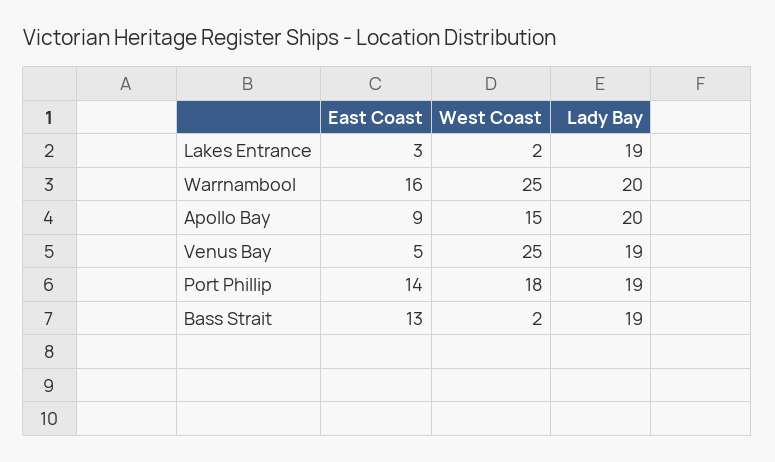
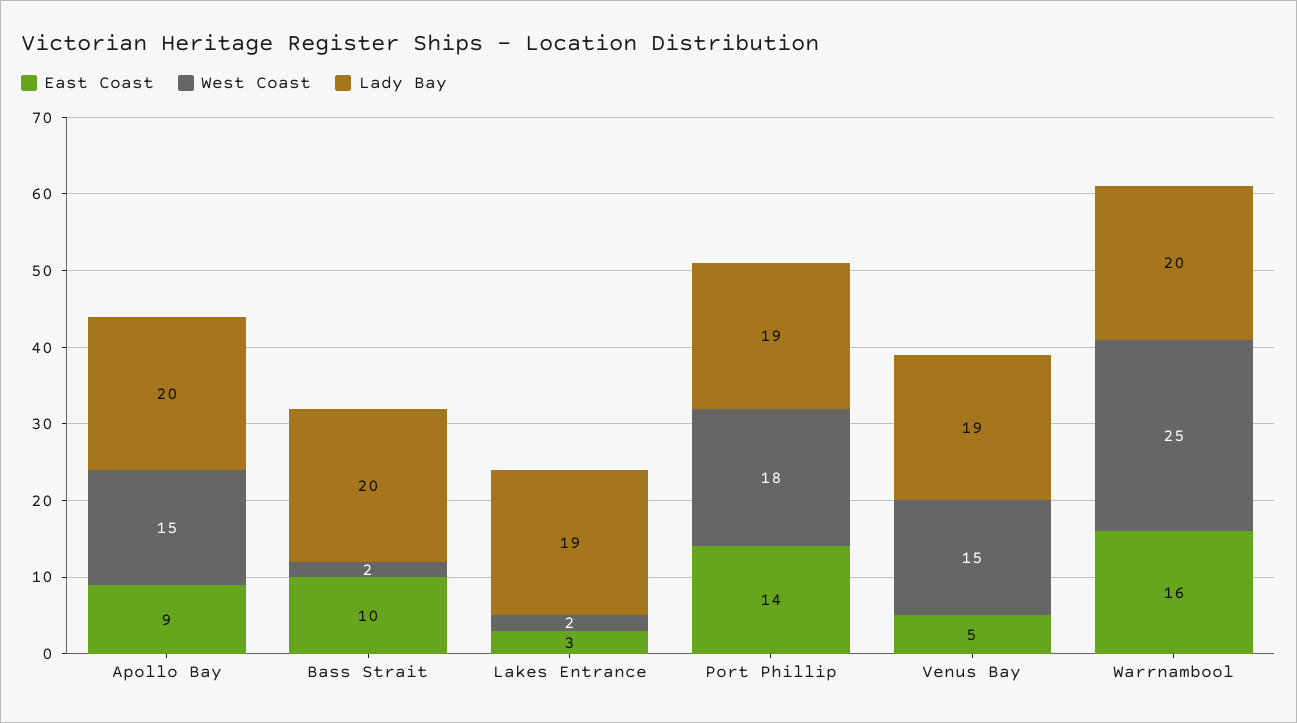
  {
    "East Coast": {
      "Lakes Entrance": 3,
      "Warrnambool": 16,
      "Apollo Bay": 9,
      "Venus Bay": 5,
      "Port Phillip": 14,
-     "Bass Strait": 13
+     "Bass Strait": 10
    },
    "West Coast": {
      "Lakes Entrance": 2,
      "Warrnambool": 25,
      "Apollo Bay": 15,
-     "Venus Bay": 25,
+     "Venus Bay": 15,
      "Port Phillip": 18,
      "Bass Strait": 2
    },
    "Lady Bay": {
      "Lakes Entrance": 19,
      "Warrnambool": 20,
      "Apollo Bay": 20,
      "Venus Bay": 19,
      "Port Phillip": 19,
-     "Bass Strait": 19
+     "Bass Strait": 20
    }
  }

